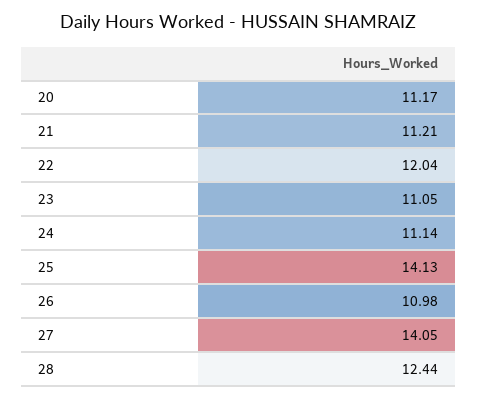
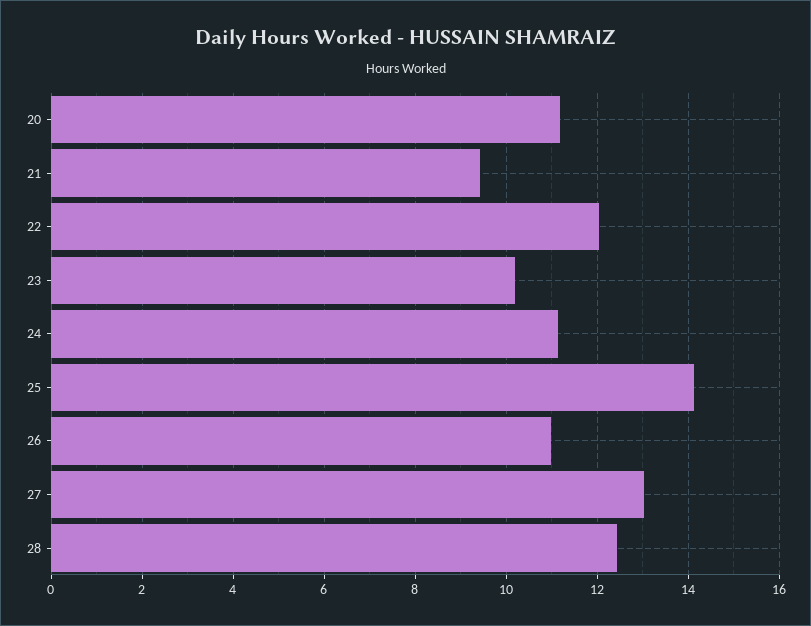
  {
    "20": 11.17,
-   "21": 11.21,
+   "21": 9.4,
    "22": 12.04,
-   "23": 11.05,
+   "23": 10.2,
    "24": 11.14,
    "25": 14.13,
    "26": 10.98,
-   "27": 14.05,
+   "27": 13,
    "28": 12.44
  }

